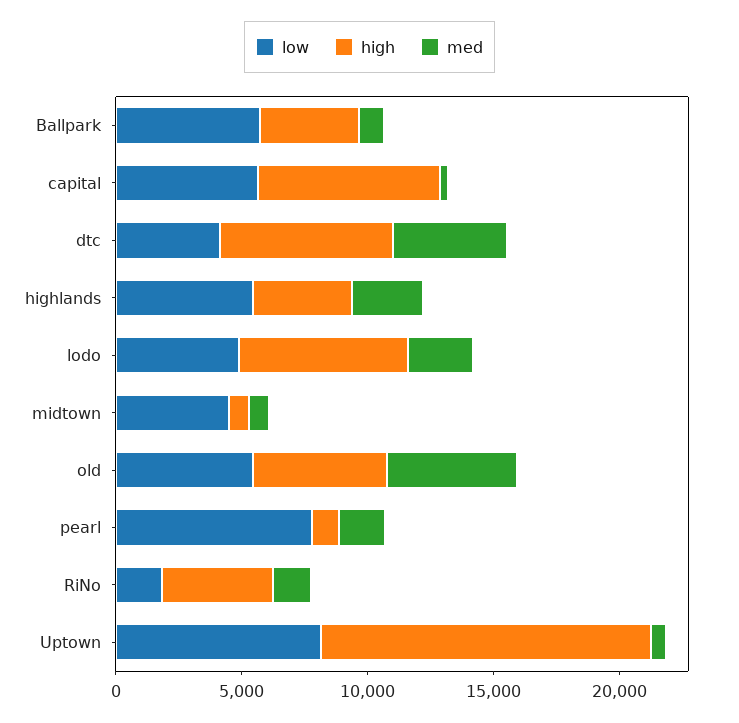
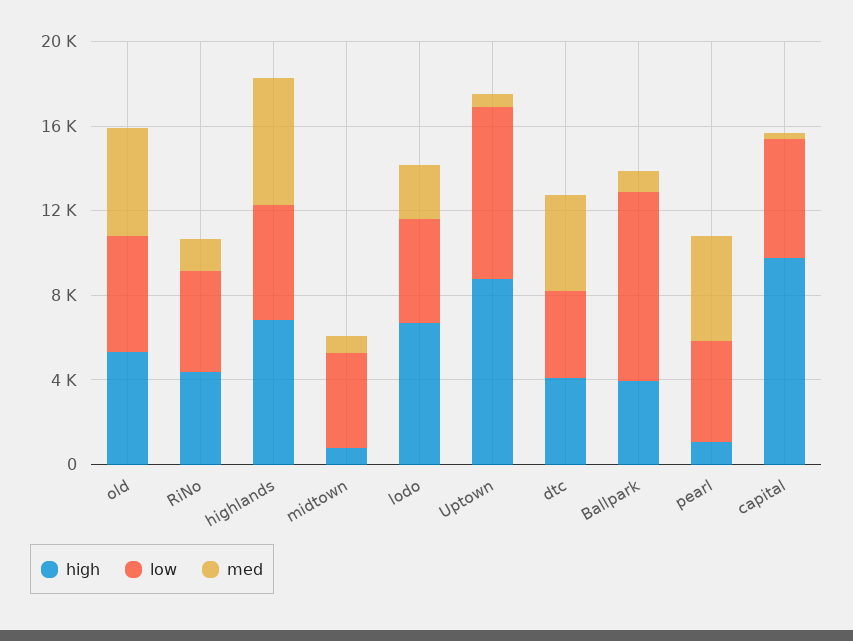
  {
    "low": {
-     "Ballpark": 6000,
+     "Ballpark": 9000,
      "capital": 6000,
      "dtc": 4000,
      "highlands": 5000,
      "lodo": 5000,
      "midtown": 5000,
      "old": 5000,
-     "pearl": 8000,
+     "pearl": 5000,
-     "RiNo": 2000,
+     "RiNo": 5000,
      "Uptown": 8000
    },
    "high": {
      "Ballpark": 4000,
-     "capital": 7000,
+     "capital": 10000,
-     "dtc": 7000,
+     "dtc": 4000,
-     "highlands": 4000,
+     "highlands": 7000,
      "lodo": 7000,
      "midtown": 1000,
      "old": 5000,
      "pearl": 1000,
      "RiNo": 4000,
-     "Uptown": 13000
+     "Uptown": 9000
    },
    "med": {
      "Ballpark": 1000,
      "capital": 0,
      "dtc": 5000,
-     "highlands": 3000,
+     "highlands": 6000,
      "lodo": 3000,
      "midtown": 1000,
      "old": 5000,
-     "pearl": 2000,
+     "pearl": 5000,
      "RiNo": 1000,
      "Uptown": 1000
    }
  }

